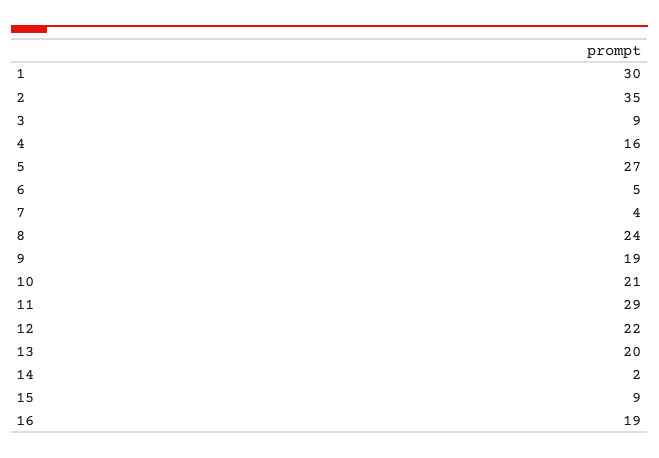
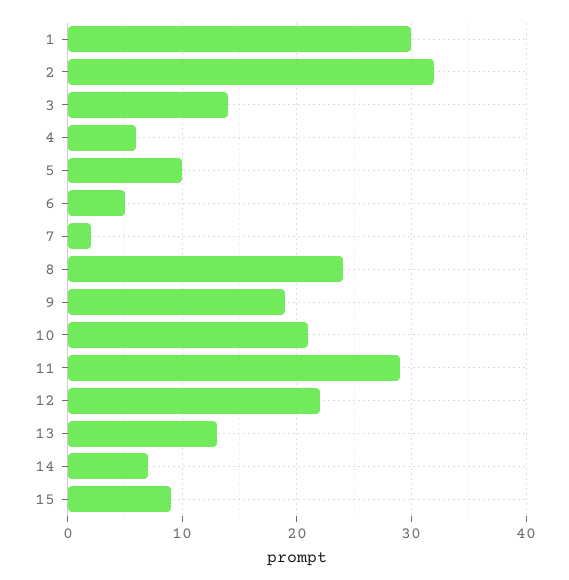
  {
    "1": 30,
-   "2": 35,
+   "2": 32,
-   "3": 9,
+   "3": 14,
-   "4": 16,
+   "4": 6,
-   "5": 27,
+   "5": 10,
    "6": 5,
-   "7": 4,
+   "7": 2,
    "8": 24,
    "9": 19,
    "10": 21,
    "11": 29,
    "12": 22,
-   "13": 20,
+   "13": 13,
-   "14": 2,
+   "14": 7,
-   "15": 9,
+   "15": 9
-   "16": 19
  }

